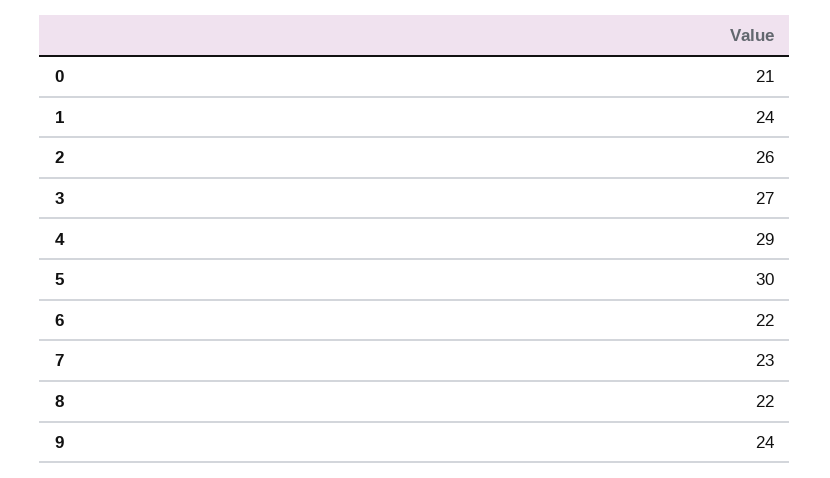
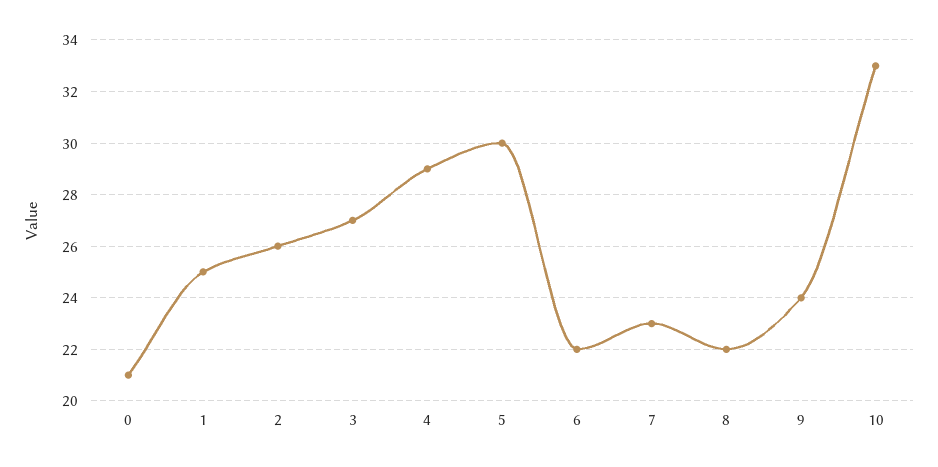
  {
    "0": 21,
-   "1": 24,
+   "1": 25,
    "2": 26,
    "3": 27,
    "4": 29,
    "5": 30,
    "6": 22,
    "7": 23,
    "8": 22,
-   "9": 24
+   "9": 24,
+   "10": 33
  }

